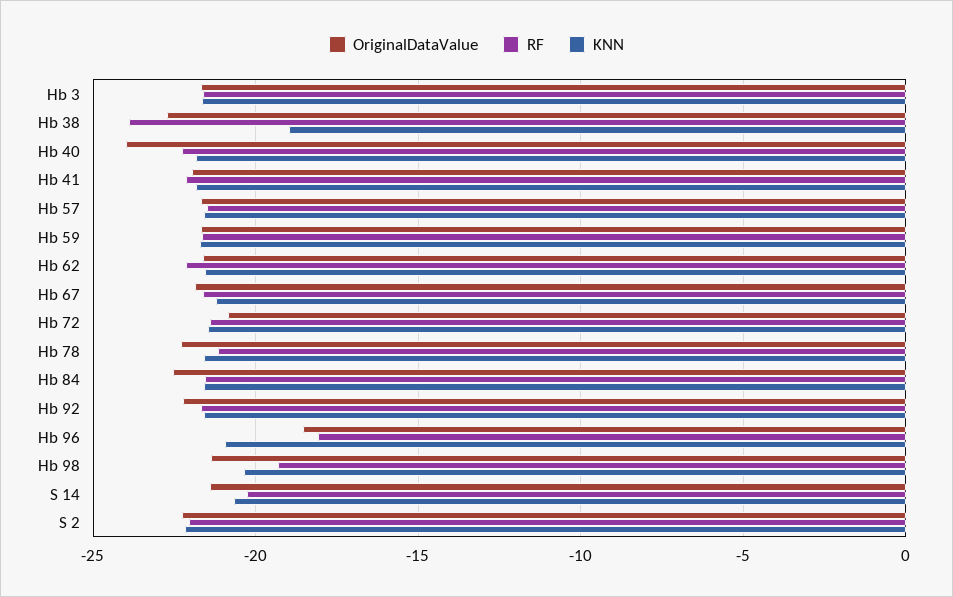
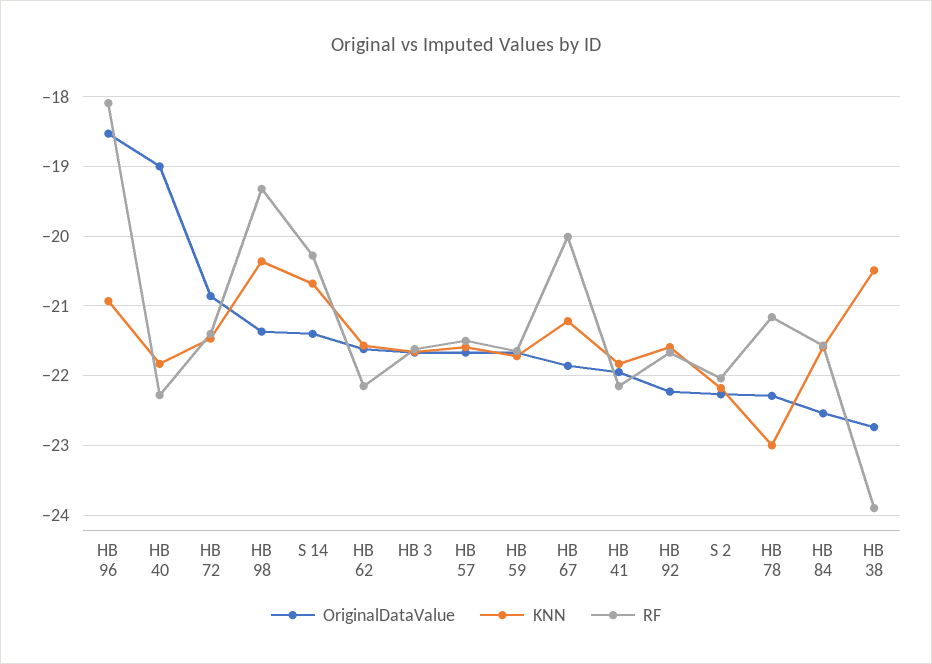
  {
    "OriginalDataValue": {
      "Hb 3": -21.7,
      "Hb 38": -22.7,
-     "Hb 40": -24,
+     "Hb 40": -19,
      "Hb 41": -22,
      "Hb 57": -21.7,
      "Hb 59": -21.7,
      "Hb 62": -21.6,
      "Hb 67": -21.9,
      "Hb 72": -20.9,
      "Hb 78": -22.3,
      "Hb 84": -22.5,
      "Hb 92": -22.2,
      "Hb 96": -18.5,
      "Hb 98": -21.4,
      "S 14": -21.4,
      "S 2": -22.3
    },
    "RF": {
      "Hb 3": -21.6,
      "Hb 38": -23.9,
      "Hb 40": -22.3,
      "Hb 41": -22.2,
      "Hb 57": -21.5,
      "Hb 59": -21.7,
      "Hb 62": -22.2,
-     "Hb 67": -21.5,
+     "Hb 67": -20,
      "Hb 72": -21.4,
      "Hb 78": -21.2,
      "Hb 84": -21.6,
      "Hb 92": -21.7,
      "Hb 96": -18.1,
      "Hb 98": -19.3,
      "S 14": -20.3,
      "S 2": -22
    },
    "KNN": {
      "Hb 3": -21.7,
-     "Hb 38": -19,
+     "Hb 38": -20.5,
      "Hb 40": -21.8,
      "Hb 41": -21.8,
      "Hb 57": -21.6,
      "Hb 59": -21.7,
      "Hb 62": -21.6,
      "Hb 67": -21.2,
      "Hb 72": -21.5,
-     "Hb 78": -21.5,
+     "Hb 78": -23,
      "Hb 84": -21.6,
      "Hb 92": -21.6,
      "Hb 96": -20.9,
      "Hb 98": -20.4,
      "S 14": -20.7,
      "S 2": -22.2
    }
  }

